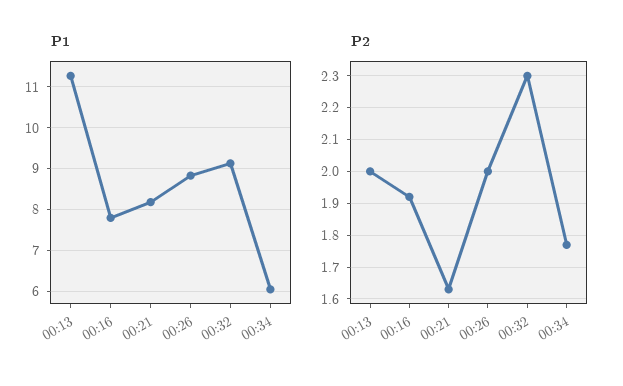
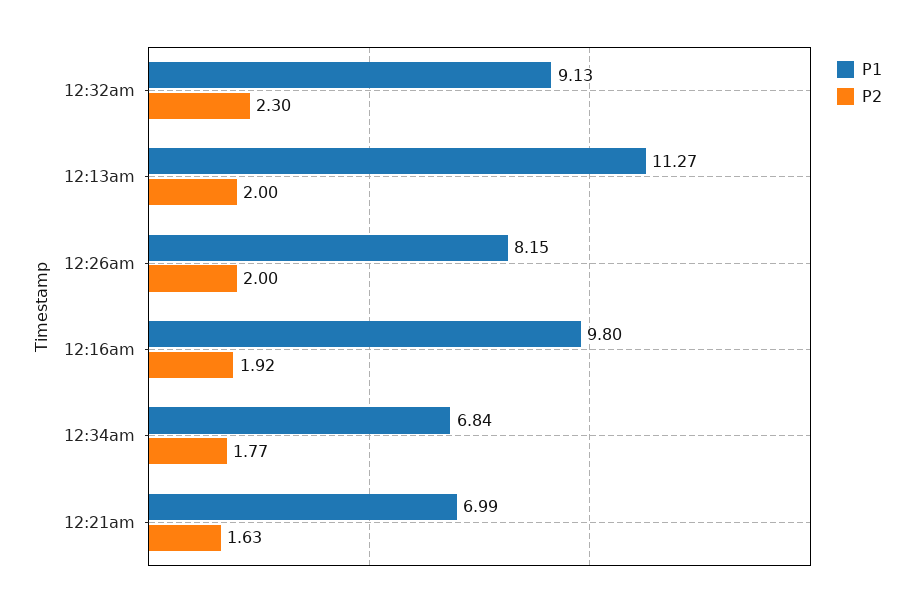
  {
    "P1": {
      "00:13": 11.27,
-     "00:16": 7.8,
+     "00:16": 9.8,
-     "00:21": 8.2,
+     "00:21": 6.99,
-     "00:26": 8.8,
+     "00:26": 8.15,
      "00:32": 9.13,
-     "00:34": 6
+     "00:34": 6.84
    },
    "P2": {
      "00:13": 2,
      "00:16": 1.92,
      "00:21": 1.63,
      "00:26": 2,
      "00:32": 2.3,
      "00:34": 1.77
    }
  }

